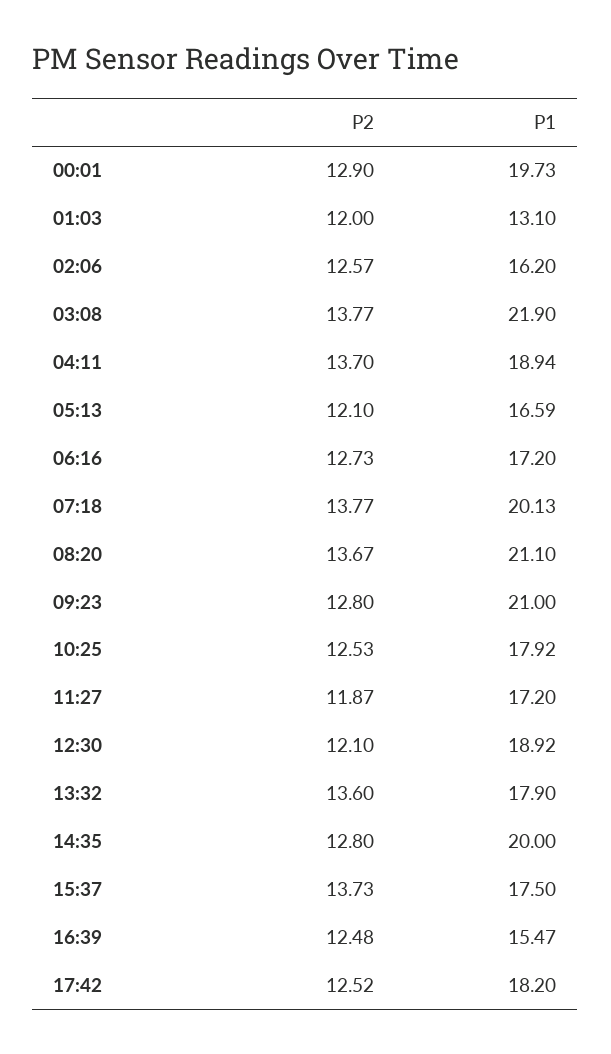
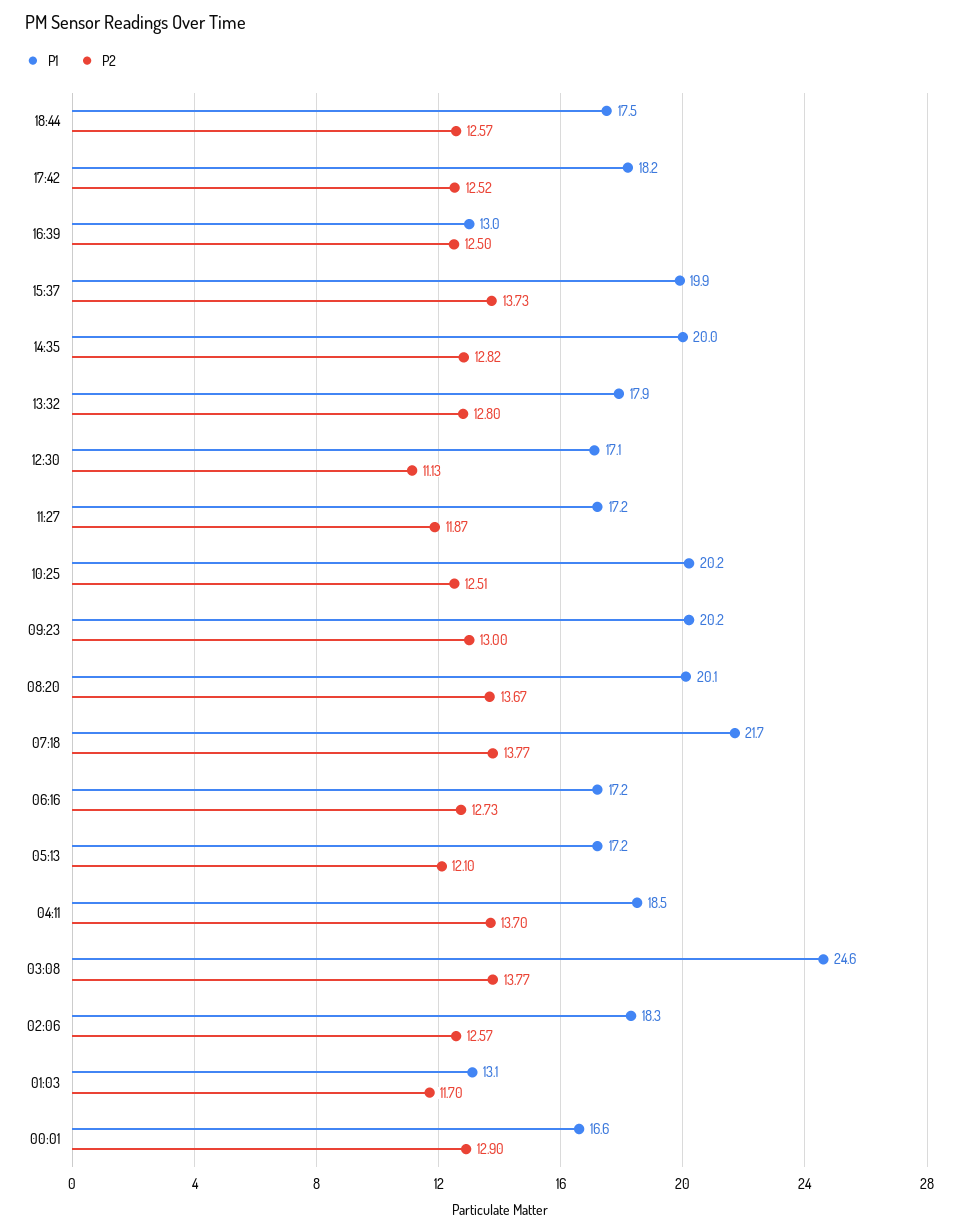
  {
    "P2": {
      "00:01": 12.9,
-     "01:03": 12,
+     "01:03": 11.7,
      "02:06": 12.57,
      "03:08": 13.77,
      "04:11": 13.7,
      "05:13": 12.1,
      "06:16": 12.73,
      "07:18": 13.77,
      "08:20": 13.67,
-     "09:23": 12.8,
+     "09:23": 13,
-     "10:25": 12.53,
+     "10:25": 12.51,
      "11:27": 11.87,
-     "12:30": 12.1,
+     "12:30": 11.13,
-     "13:32": 13.6,
+     "13:32": 12.8,
-     "14:35": 12.8,
+     "14:35": 12.82,
      "15:37": 13.73,
-     "16:39": 12.48,
+     "16:39": 12.5,
-     "17:42": 12.52
+     "17:42": 12.52,
+     "18:44": 12.57
    },
    "P1": {
-     "00:01": 19.73,
+     "00:01": 16.6,
      "01:03": 13.1,
-     "02:06": 16.2,
+     "02:06": 18.3,
-     "03:08": 21.9,
+     "03:08": 24.6,
-     "04:11": 18.94,
+     "04:11": 18.5,
-     "05:13": 16.59,
+     "05:13": 17.2,
      "06:16": 17.2,
-     "07:18": 20.13,
+     "07:18": 21.7,
-     "08:20": 21.1,
+     "08:20": 20.1,
-     "09:23": 21,
+     "09:23": 20.2,
-     "10:25": 17.92,
+     "10:25": 20.2,
      "11:27": 17.2,
-     "12:30": 18.92,
+     "12:30": 17.1,
      "13:32": 17.9,
      "14:35": 20,
-     "15:37": 17.5,
+     "15:37": 19.9,
-     "16:39": 15.47,
+     "16:39": 13,
-     "17:42": 18.2
+     "17:42": 18.2,
+     "18:44": 17.5
    }
  }

